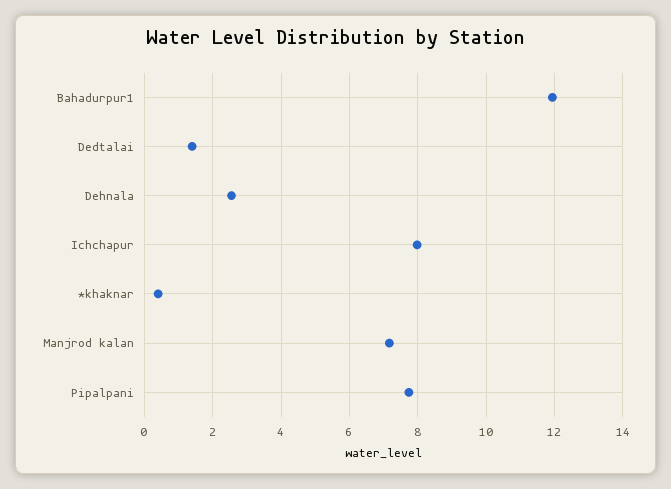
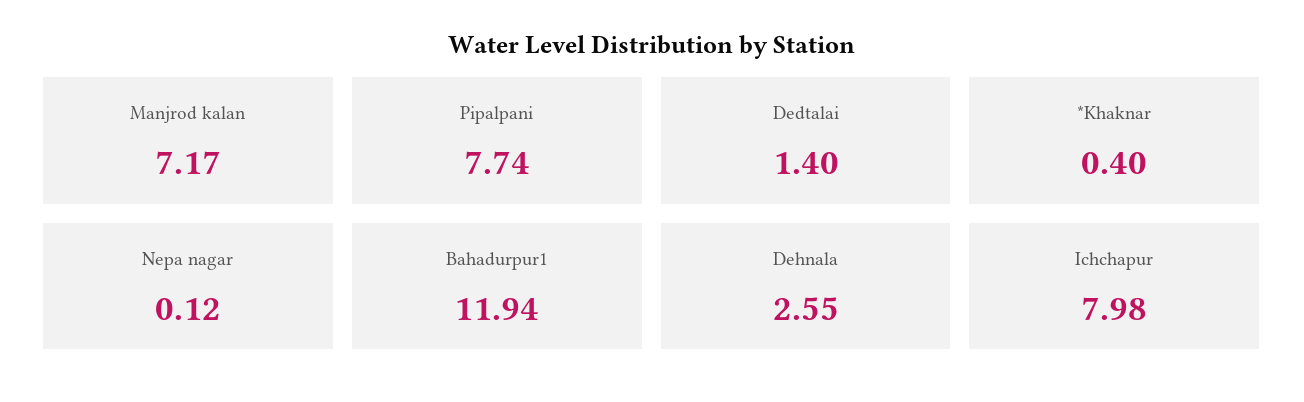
  {
    "Bahadurpur1": 11.94,
    "Dedtalai": 1.4,
    "Dehnala": 2.55,
    "Ichchapur": 7.98,
    "*khaknar": 0.4,
    "Manjrod kalan": 7.17,
-   "Pipalpani": 7.74
+   "Pipalpani": 7.74,
+   "Nepa nagar": 0.12
  }

